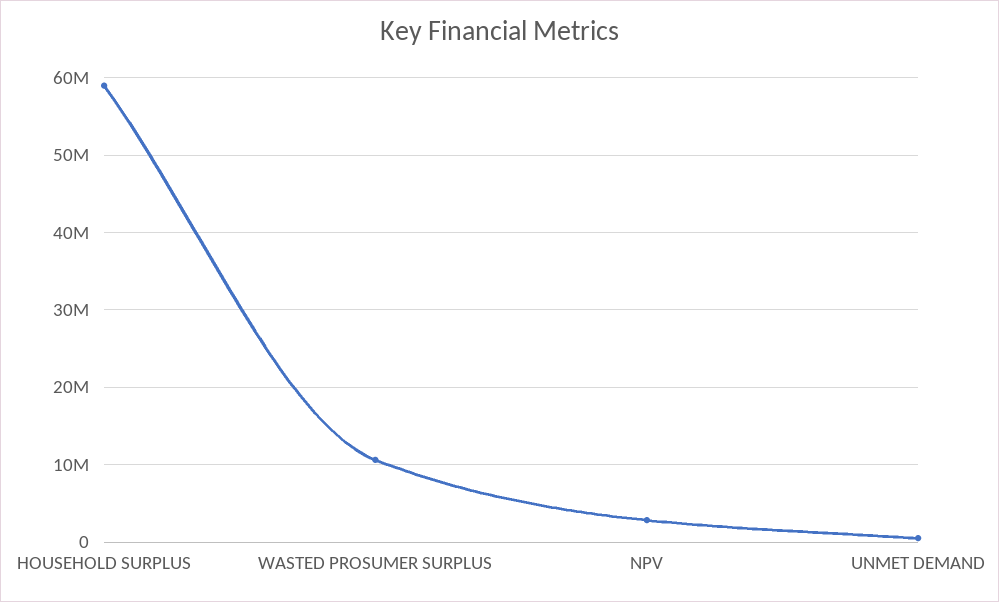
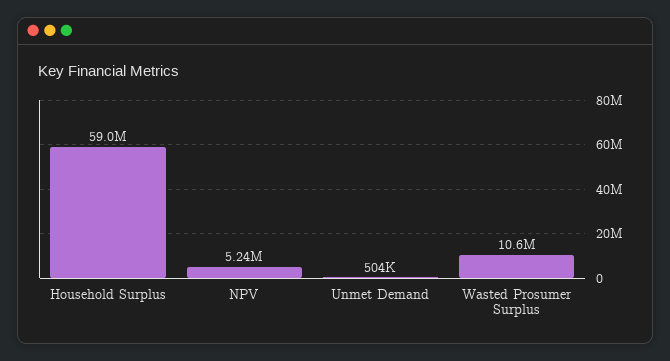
  {
    "HOUSEHOLD SURPLUS": 59000000,
    "WASTED PROSUMER SURPLUS": 10600000,
-   "NPV": 3000000,
+   "NPV": 5240000,
    "UNMET DEMAND": 504000
  }

